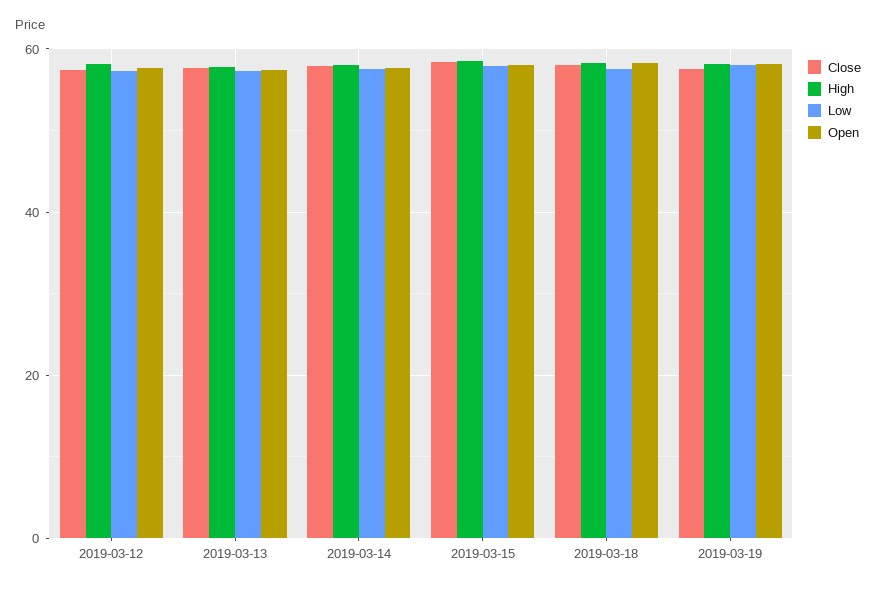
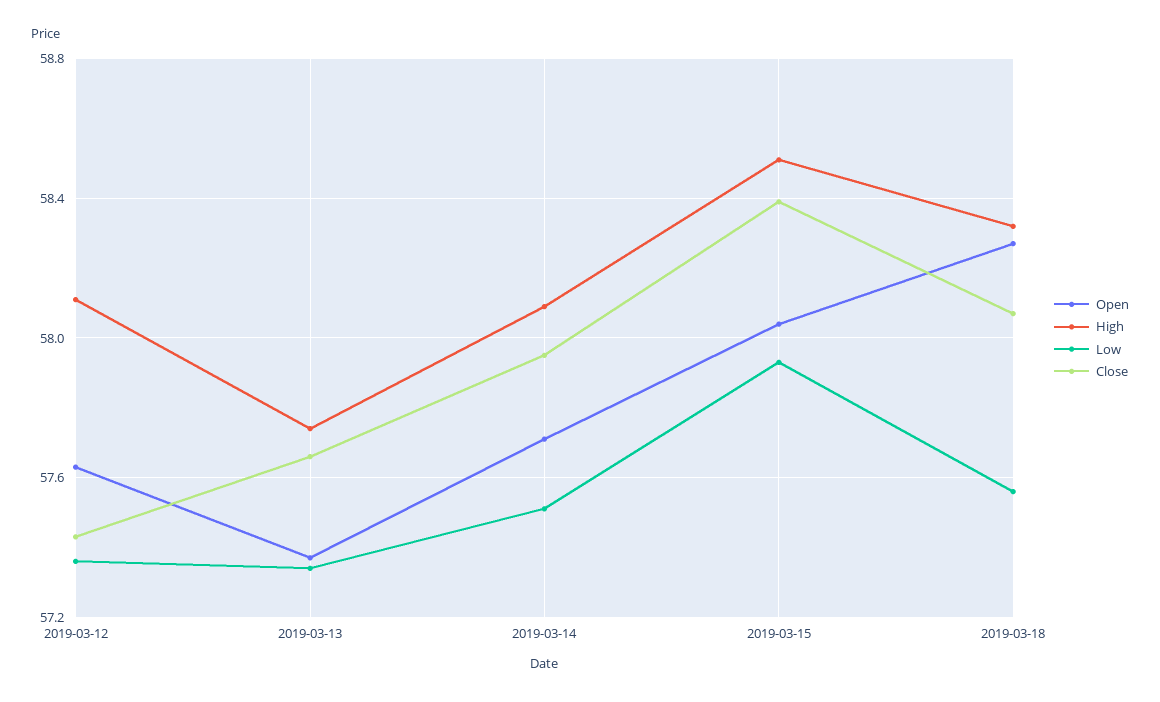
  {
    "Close": {
      "2019-03-12": 57.45,
      "2019-03-13": 57.65,
      "2019-03-14": 57.95,
      "2019-03-15": 58.4,
-     "2019-03-18": 58.05,
+     "2019-03-18": 58.05
-     "2019-03-19": 58
    },
    "High": {
      "2019-03-12": 58.1,
      "2019-03-13": 57.75,
      "2019-03-14": 58.1,
      "2019-03-15": 58.5,
-     "2019-03-18": 58.3,
+     "2019-03-18": 58.3
-     "2019-03-19": 58
    },
    "Low": {
      "2019-03-12": 57.35,
      "2019-03-13": 57.35,
      "2019-03-14": 57.5,
      "2019-03-15": 57.95,
-     "2019-03-18": 57.55,
+     "2019-03-18": 57.55
-     "2019-03-19": 58
    },
    "Open": {
      "2019-03-12": 57.65,
      "2019-03-13": 57.35,
      "2019-03-14": 57.7,
      "2019-03-15": 58.05,
-     "2019-03-18": 58.25,
+     "2019-03-18": 58.25
-     "2019-03-19": 58
    }
  }

